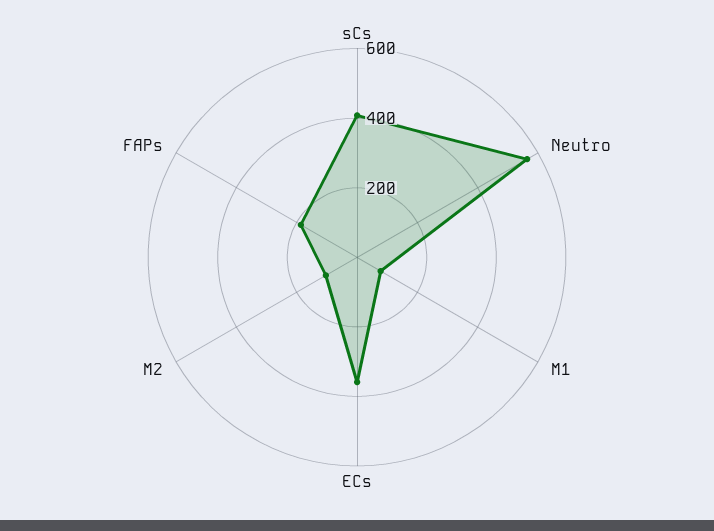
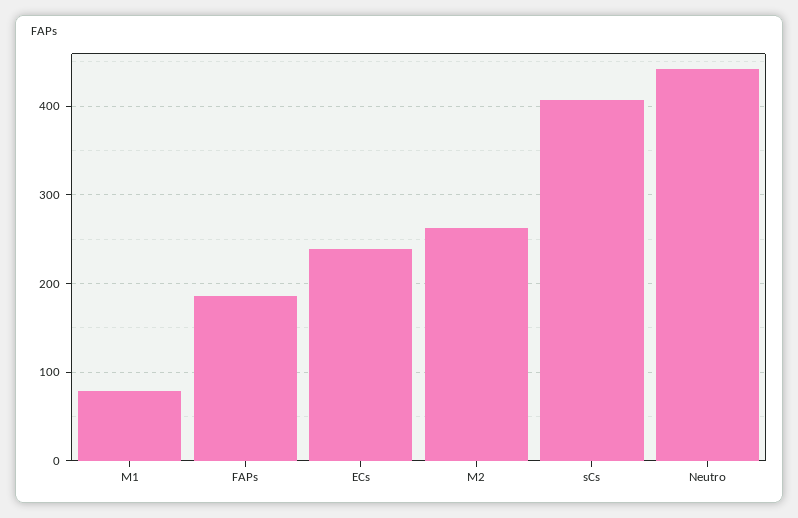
  {
    "sCs": 410,
-   "Neutro": 550,
+   "Neutro": 440,
    "M1": 80,
-   "ECs": 350,
+   "ECs": 240,
-   "M2": 100,
+   "M2": 260,
    "FAPs": 190
  }

